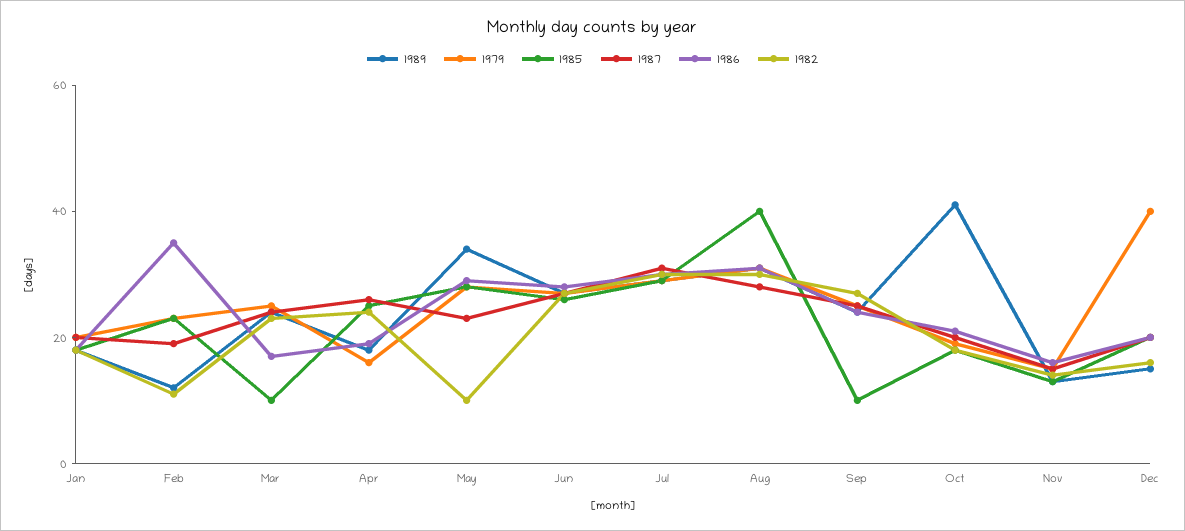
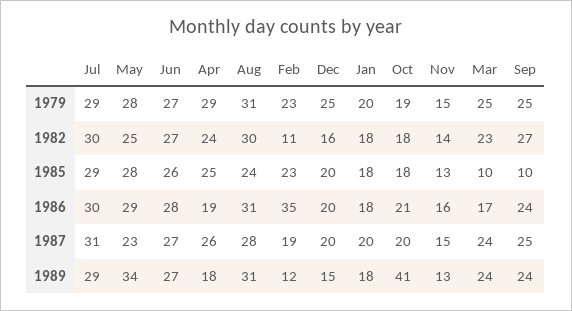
  {
    "1989": {
      "Jan": 18,
      "Feb": 12,
      "Mar": 24,
      "Apr": 18,
      "May": 34,
      "Jun": 27,
      "Jul": 29,
      "Aug": 31,
      "Sep": 24,
      "Oct": 41,
      "Nov": 13,
      "Dec": 15
    },
    "1979": {
      "Jan": 20,
      "Feb": 23,
      "Mar": 25,
-     "Apr": 15,
+     "Apr": 29,
      "May": 28,
      "Jun": 27,
      "Jul": 29,
      "Aug": 31,
      "Sep": 25,
      "Oct": 19,
      "Nov": 15,
-     "Dec": 40
+     "Dec": 25
    },
    "1985": {
      "Jan": 18,
      "Feb": 23,
      "Mar": 10,
      "Apr": 25,
      "May": 28,
      "Jun": 26,
      "Jul": 29,
-     "Aug": 40,
+     "Aug": 24,
      "Sep": 10,
      "Oct": 18,
      "Nov": 13,
      "Dec": 20
    },
    "1987": {
      "Jan": 20,
      "Feb": 19,
      "Mar": 24,
      "Apr": 26,
      "May": 23,
      "Jun": 27,
      "Jul": 31,
      "Aug": 28,
      "Sep": 25,
      "Oct": 20,
      "Nov": 15,
      "Dec": 20
    },
    "1986": {
      "Jan": 18,
      "Feb": 35,
      "Mar": 17,
      "Apr": 19,
      "May": 29,
      "Jun": 28,
      "Jul": 30,
      "Aug": 31,
      "Sep": 24,
      "Oct": 21,
      "Nov": 16,
      "Dec": 20
    },
    "1982": {
      "Jan": 18,
      "Feb": 11,
      "Mar": 23,
      "Apr": 24,
-     "May": 10,
+     "May": 25,
      "Jun": 27,
      "Jul": 30,
      "Aug": 30,
      "Sep": 27,
      "Oct": 18,
      "Nov": 14,
      "Dec": 16
    }
  }

